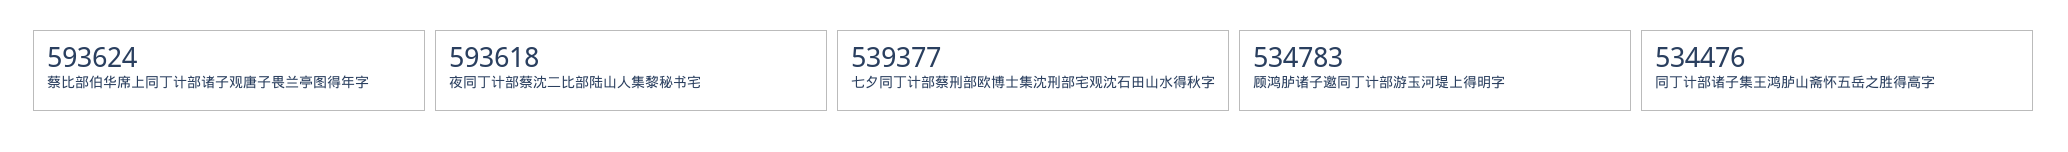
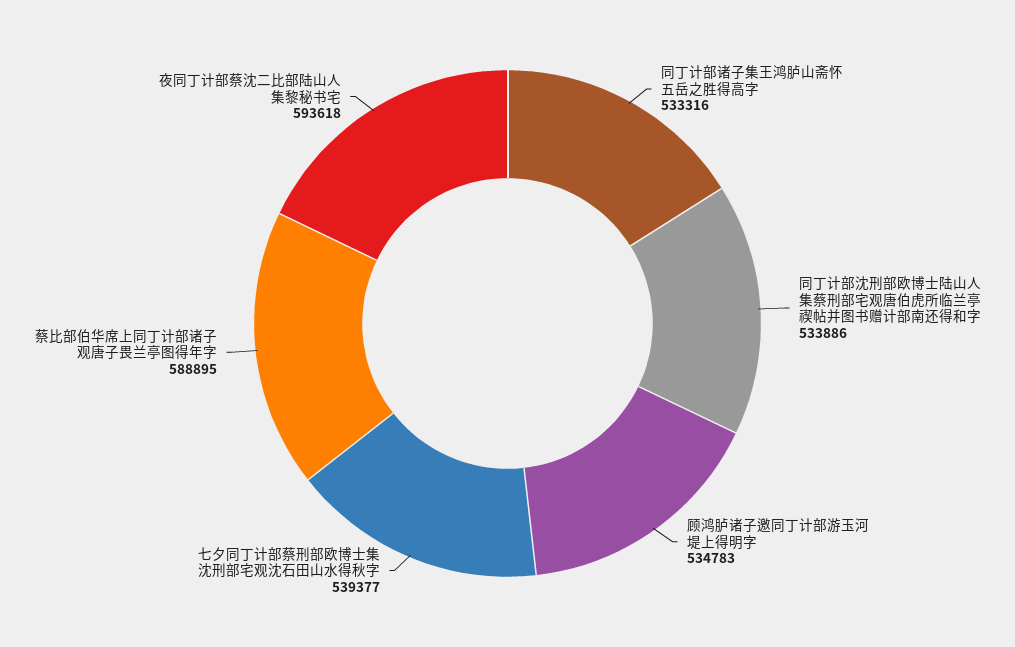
  {
-   "蔡比部伯华席上同丁计部诸子观唐子畏兰亭图得年字": 593624,
+   "蔡比部伯华席上同丁计部诸子观唐子畏兰亭图得年字": 588895,
    "夜同丁计部蔡沈二比部陆山人集黎秘书宅": 593618,
    "七夕同丁计部蔡刑部欧博士集沈刑部宅观沈石田山水得秋字": 539377,
    "顾鸿胪诸子邀同丁计部游玉河堤上得明字": 534783,
-   "同丁计部诸子集王鸿胪山斋怀五岳之胜得高字": 534476
+   "同丁计部诸子集王鸿胪山斋怀五岳之胜得高字": 533316,
+   "同丁计部沈刑部欧博士陆山人集蔡刑部宅观唐伯虎所临兰亭禊帖并图书赠计部南还得和字": 533886
  }

